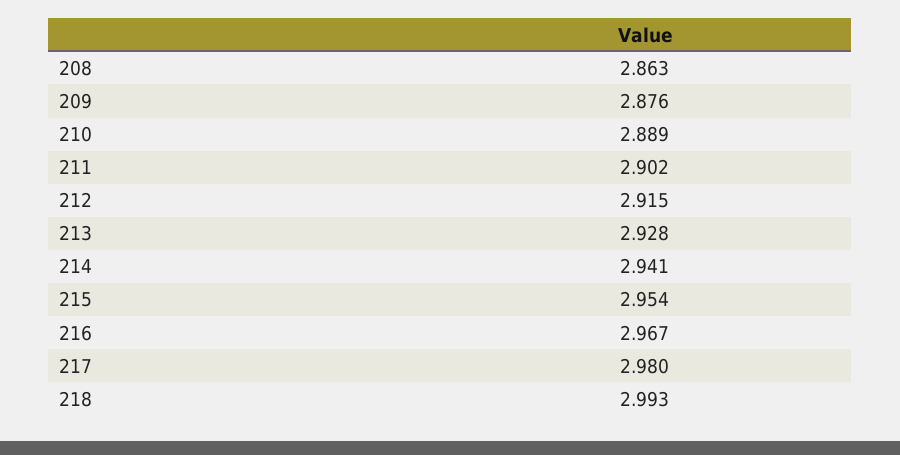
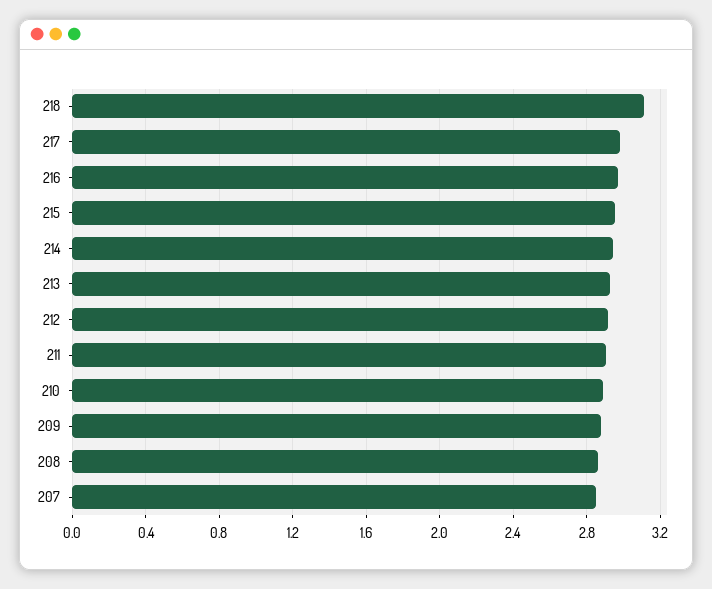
  {
    "208": 2.863,
    "209": 2.876,
    "210": 2.889,
    "211": 2.902,
    "212": 2.915,
    "213": 2.928,
    "214": 2.941,
    "215": 2.954,
    "216": 2.967,
    "217": 2.98,
-   "218": 2.993
+   "218": 3.1,
+   "207": 2.85
  }

